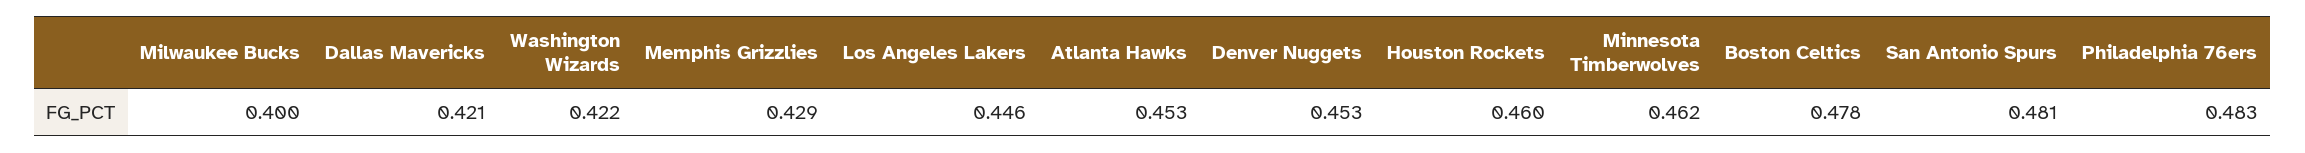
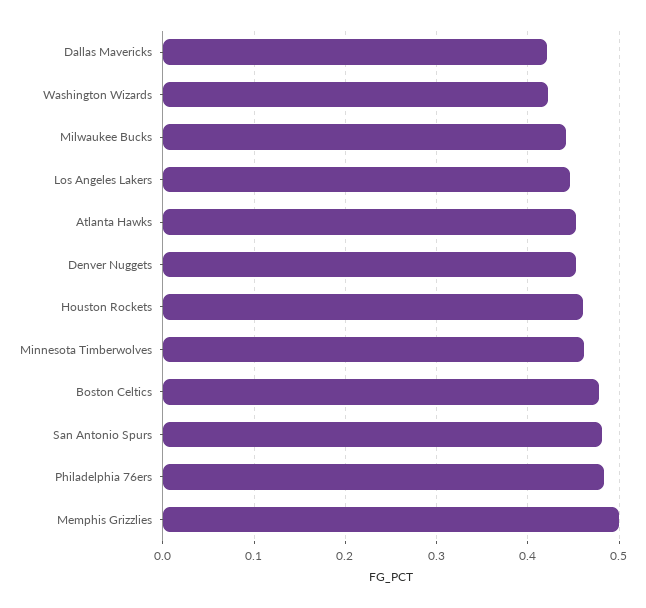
  {
-   "Milwaukee Bucks": 0.4,
+   "Milwaukee Bucks": 0.44,
    "Dallas Mavericks": 0.421,
    "Washington Wizards": 0.422,
-   "Memphis Grizzlies": 0.429,
+   "Memphis Grizzlies": 0.5,
    "Los Angeles Lakers": 0.446,
    "Atlanta Hawks": 0.453,
    "Denver Nuggets": 0.453,
    "Houston Rockets": 0.46,
    "Minnesota Timberwolves": 0.462,
    "Boston Celtics": 0.478,
    "San Antonio Spurs": 0.481,
    "Philadelphia 76ers": 0.483
  }

